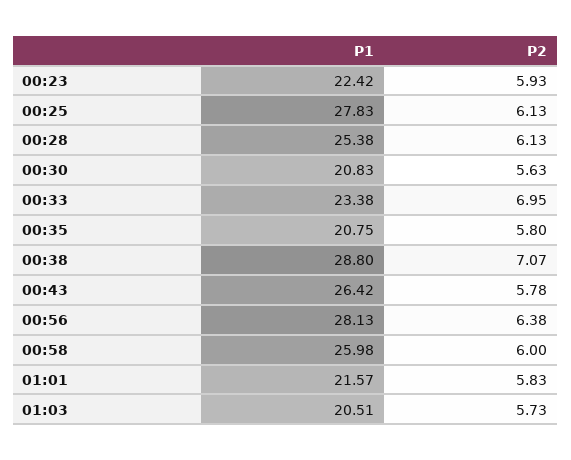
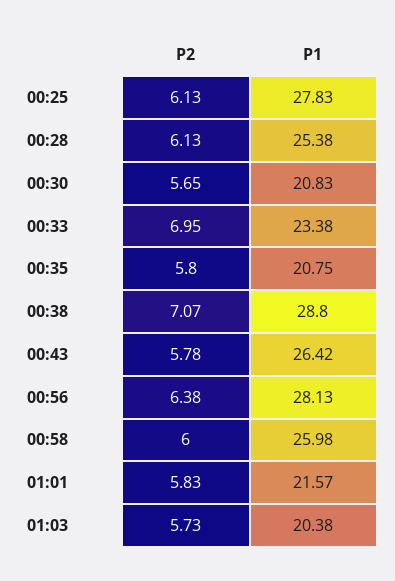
  {
    "P1": {
-     "00:23": 22.42,
      "00:25": 27.83,
      "00:28": 25.38,
      "00:30": 20.83,
      "00:33": 23.38,
      "00:35": 20.75,
      "00:38": 28.8,
      "00:43": 26.42,
      "00:56": 28.13,
      "00:58": 25.98,
      "01:01": 21.57,
-     "01:03": 20.51
+     "01:03": 20.38
    },
    "P2": {
-     "00:23": 5.93,
      "00:25": 6.13,
      "00:28": 6.13,
-     "00:30": 5.63,
+     "00:30": 5.65,
      "00:33": 6.95,
      "00:35": 5.8,
      "00:38": 7.07,
      "00:43": 5.78,
      "00:56": 6.38,
      "00:58": 6,
      "01:01": 5.83,
      "01:03": 5.73
    }
  }

